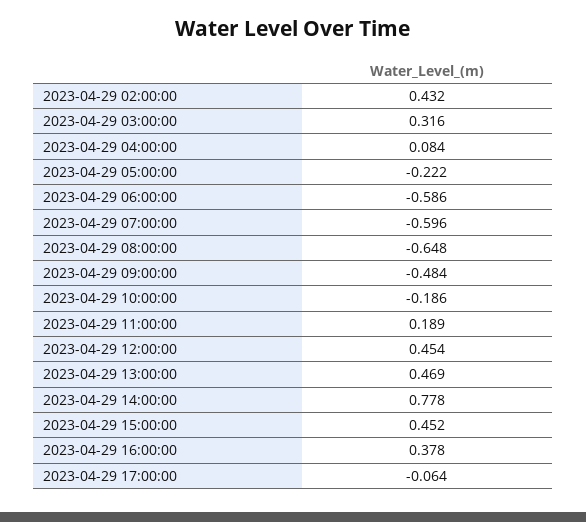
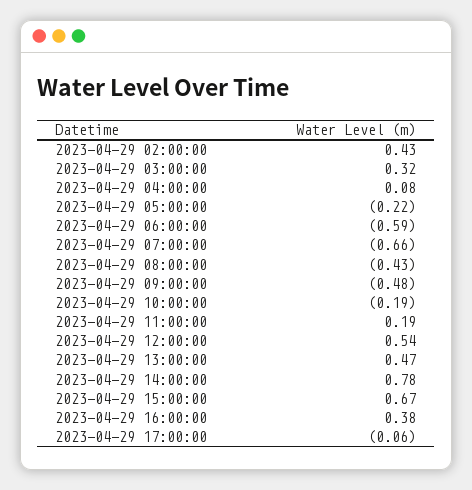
  {
    "2023-04-29 02:00:00": 0.432,
    "2023-04-29 03:00:00": 0.316,
    "2023-04-29 04:00:00": 0.084,
    "2023-04-29 05:00:00": -0.222,
    "2023-04-29 06:00:00": -0.586,
-   "2023-04-29 07:00:00": -0.596,
+   "2023-04-29 07:00:00": -0.66,
-   "2023-04-29 08:00:00": -0.648,
+   "2023-04-29 08:00:00": -0.43,
    "2023-04-29 09:00:00": -0.484,
    "2023-04-29 10:00:00": -0.186,
    "2023-04-29 11:00:00": 0.189,
-   "2023-04-29 12:00:00": 0.454,
+   "2023-04-29 12:00:00": 0.54,
    "2023-04-29 13:00:00": 0.469,
    "2023-04-29 14:00:00": 0.778,
-   "2023-04-29 15:00:00": 0.452,
+   "2023-04-29 15:00:00": 0.67,
    "2023-04-29 16:00:00": 0.378,
    "2023-04-29 17:00:00": -0.064
  }

